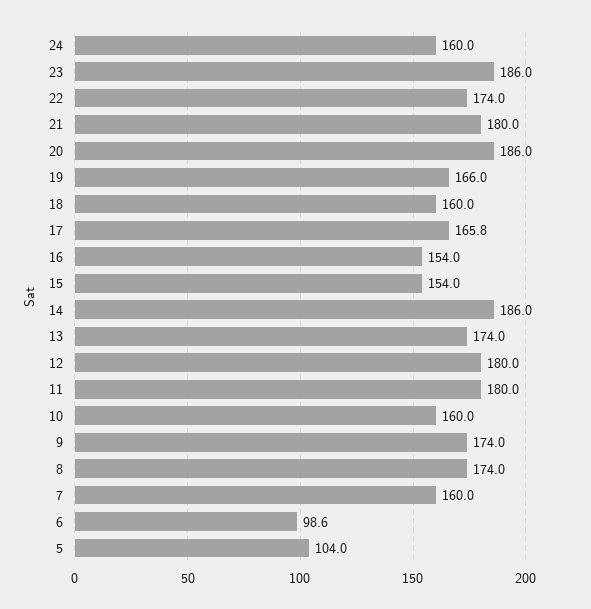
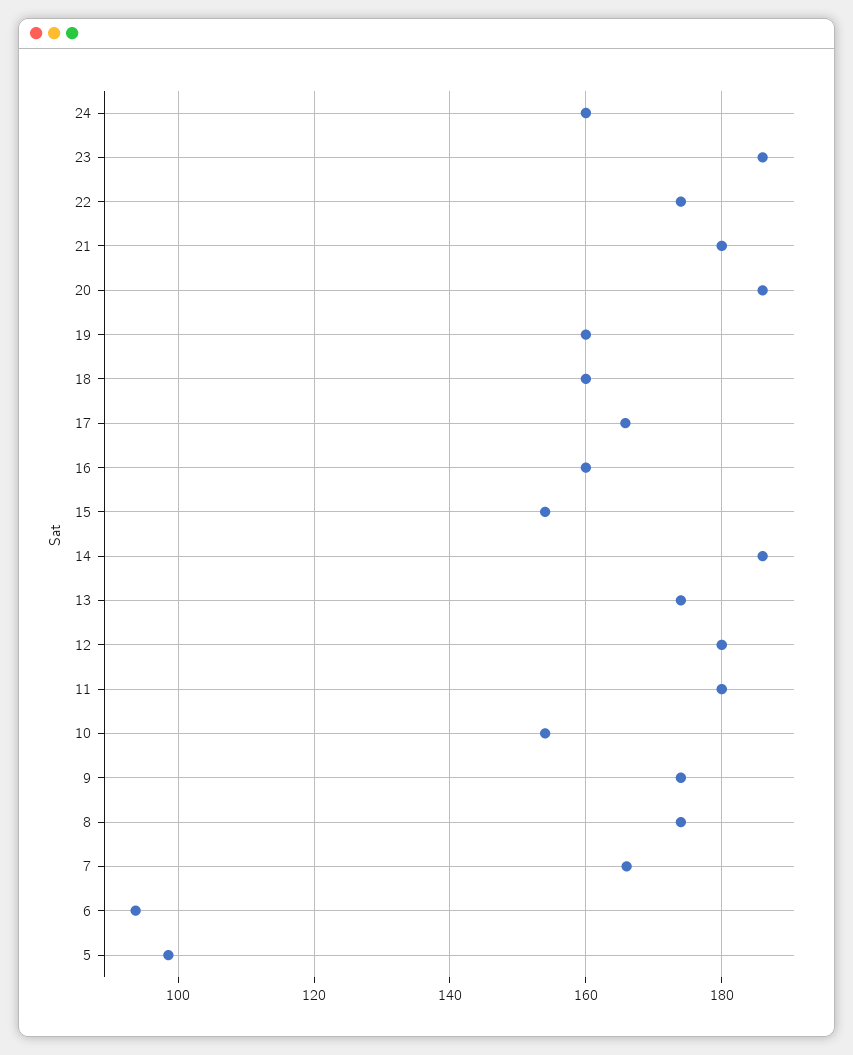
  {
    "24": 160,
    "23": 186,
    "22": 174,
    "21": 180,
    "20": 186,
-   "19": 166,
+   "19": 160,
    "18": 160,
    "17": 165.8,
-   "16": 154,
+   "16": 160,
    "15": 154,
    "14": 186,
    "13": 174,
    "12": 180,
    "11": 180,
-   "10": 160,
+   "10": 154,
    "9": 174,
    "8": 174,
-   "7": 160,
+   "7": 166,
-   "6": 98.6,
+   "6": 94,
-   "5": 104
+   "5": 98
  }

